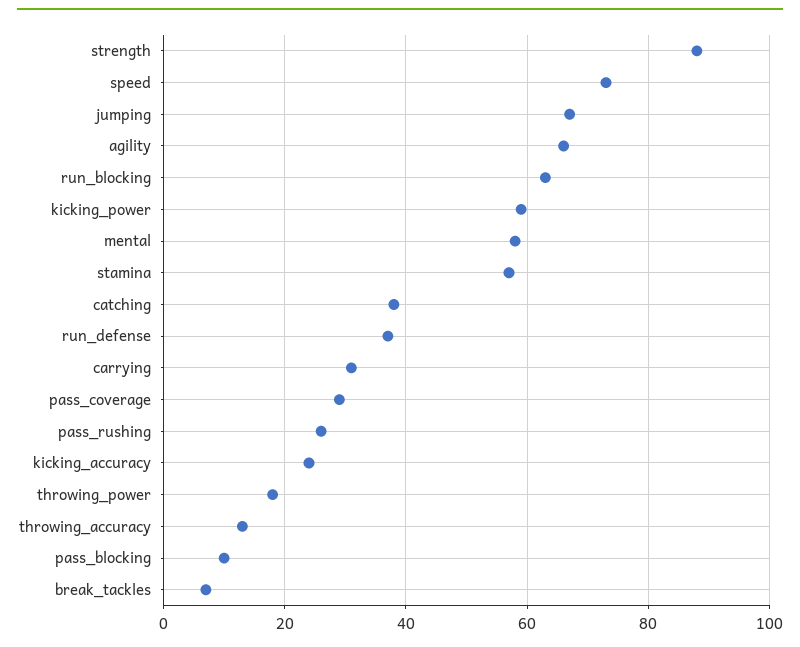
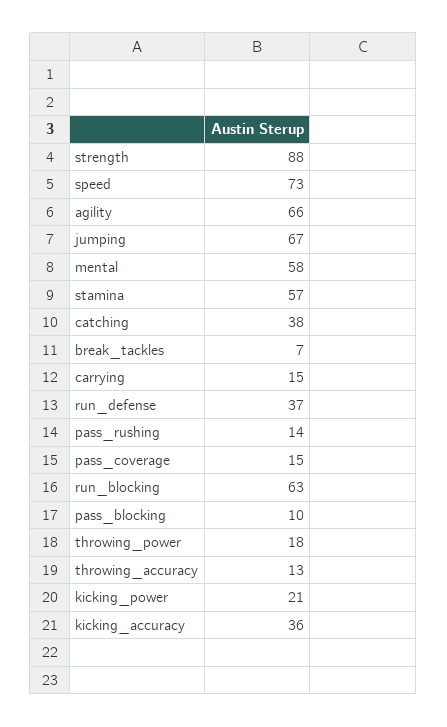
  {
    "strength": 88,
    "speed": 73,
    "jumping": 67,
    "agility": 66,
    "run_blocking": 63,
-   "kicking_power": 60,
+   "kicking_power": 21,
    "mental": 58,
    "stamina": 57,
    "catching": 38,
    "run_defense": 37,
-   "carrying": 30,
+   "carrying": 15,
-   "pass_coverage": 30,
+   "pass_coverage": 15,
-   "pass_rushing": 25,
+   "pass_rushing": 14,
-   "kicking_accuracy": 25,
+   "kicking_accuracy": 36,
    "throwing_power": 18,
    "throwing_accuracy": 13,
    "pass_blocking": 10,
    "break_tackles": 7
  }

